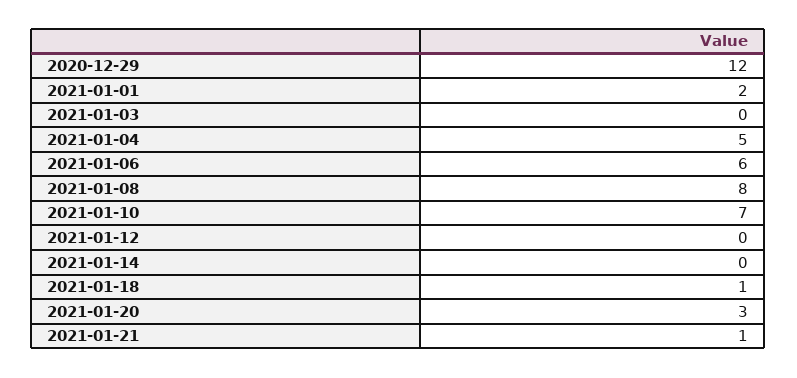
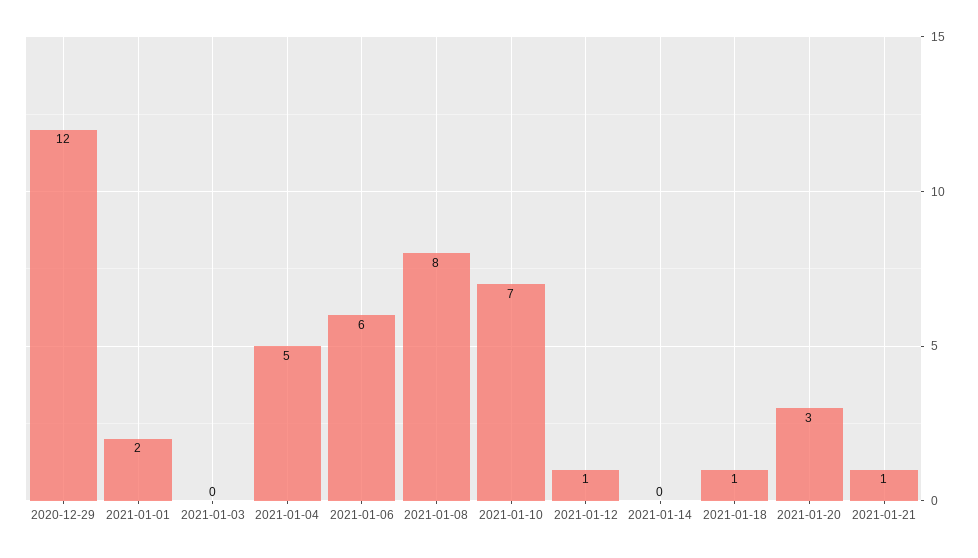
  {
    "2020-12-29": 12,
    "2021-01-01": 2,
    "2021-01-03": 0,
    "2021-01-04": 5,
    "2021-01-06": 6,
    "2021-01-08": 8,
    "2021-01-10": 7,
-   "2021-01-12": 0,
+   "2021-01-12": 1,
    "2021-01-14": 0,
    "2021-01-18": 1,
    "2021-01-20": 3,
    "2021-01-21": 1
  }

